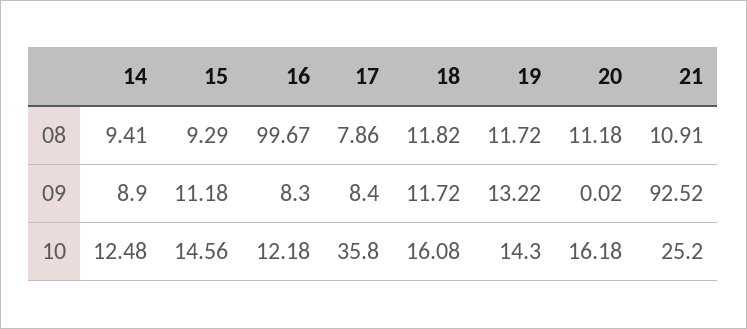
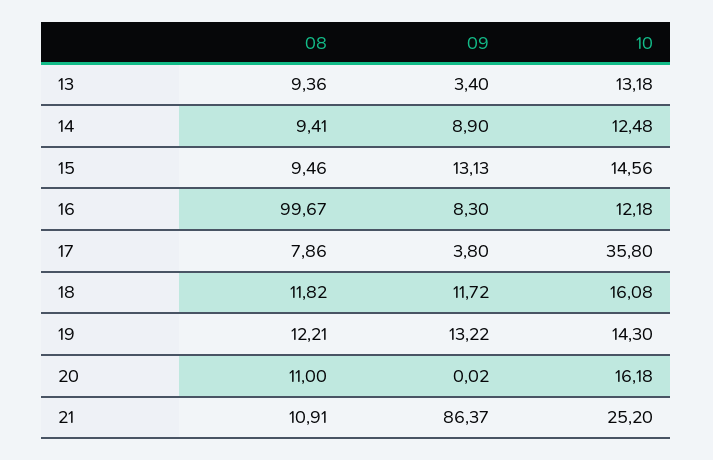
  {
    "14": {
      "08": 9.41,
      "09": 8.9,
      "10": 12.48
    },
    "15": {
-     "08": 9.29,
+     "08": 9.46,
-     "09": 11.18,
+     "09": 13.13,
      "10": 14.56
    },
    "16": {
      "08": 99.67,
      "09": 8.3,
      "10": 12.18
    },
    "17": {
      "08": 7.86,
-     "09": 8.4,
+     "09": 3.8,
      "10": 35.8
    },
    "18": {
      "08": 11.82,
      "09": 11.72,
      "10": 16.08
    },
    "19": {
-     "08": 11.72,
+     "08": 12.21,
      "09": 13.22,
      "10": 14.3
    },
    "20": {
-     "08": 11.18,
+     "08": 11,
      "09": 0.02,
      "10": 16.18
    },
    "21": {
      "08": 10.91,
-     "09": 92.52,
+     "09": 86.37,
      "10": 25.2
-   }
+   },
+   "13": {
+     "08": 9.36,
+     "09": 3.4,
+     "10": 13.18
+   }
  }

